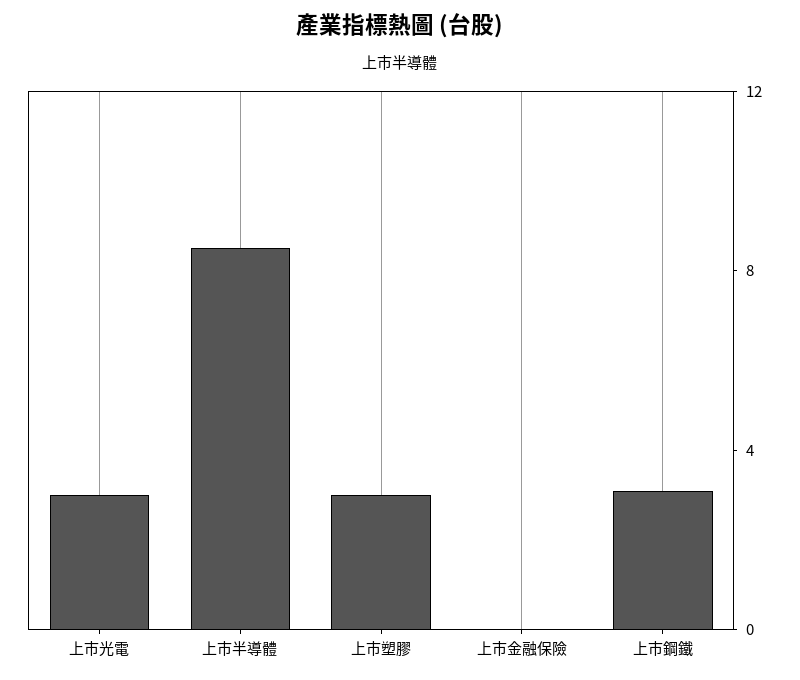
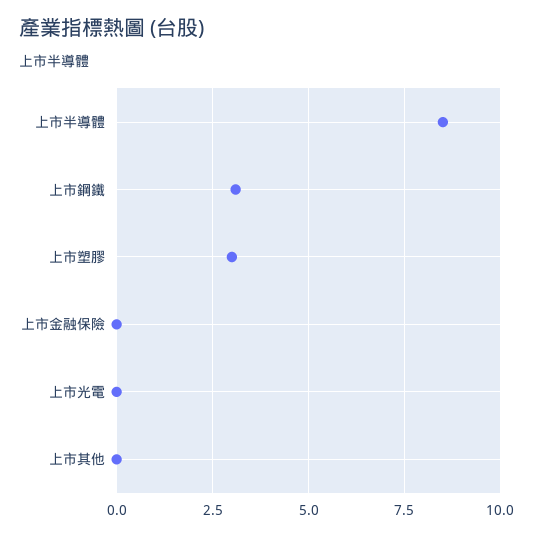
  {
-   "上市光電": 3,
+   "上市光電": 0,
    "上市半導體": 8.5,
    "上市塑膠": 3,
    "上市金融保險": 0,
-   "上市鋼鐵": 3
+   "上市鋼鐵": 3,
+   "上市其他": 0
  }

